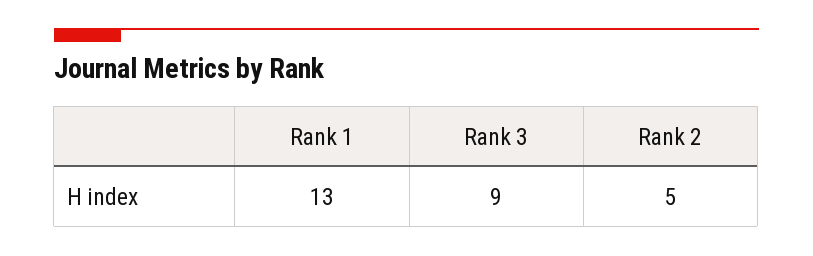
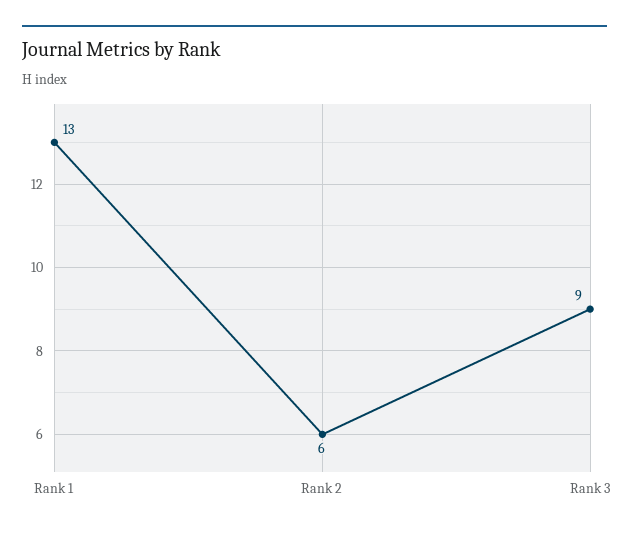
  {
    "Rank 1": 13,
    "Rank 3": 9,
-   "Rank 2": 5
+   "Rank 2": 6
  }

